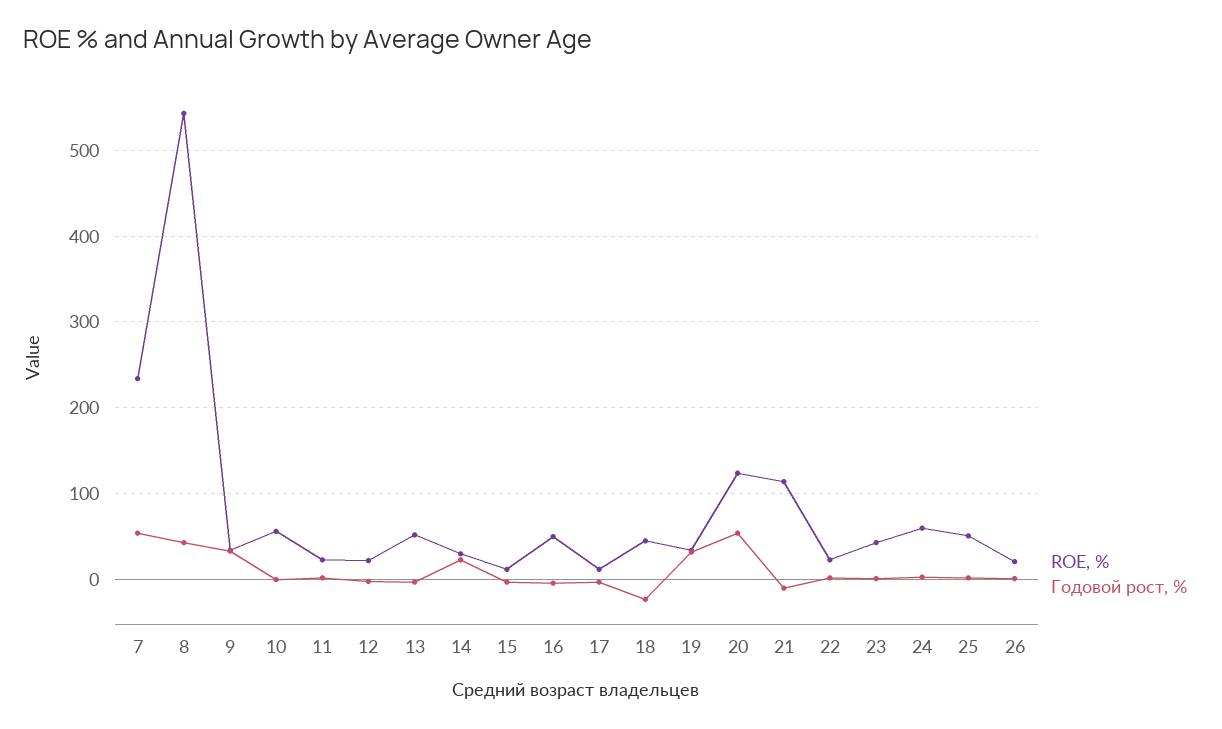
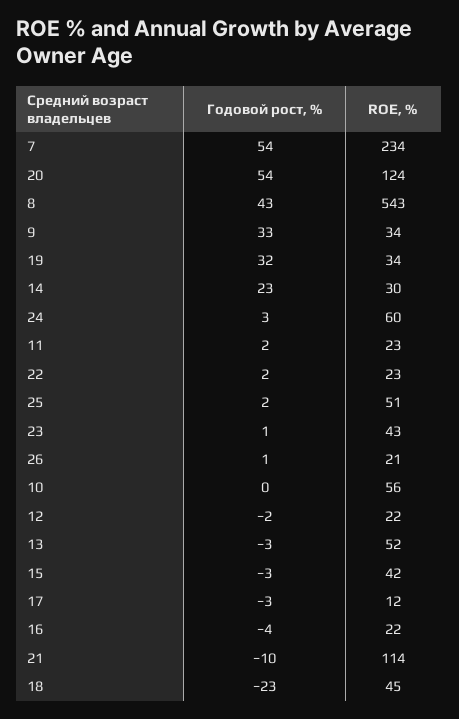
  {
    "ROE, %": {
      "7": 234,
      "8": 543,
      "9": 34,
      "10": 56,
      "11": 23,
      "12": 22,
      "13": 52,
      "14": 30,
-     "15": 10,
+     "15": 42,
-     "16": 50,
+     "16": 22,
      "17": 12,
      "18": 45,
      "19": 34,
      "20": 124,
      "21": 114,
      "22": 23,
      "23": 43,
      "24": 60,
      "25": 51,
      "26": 21
    },
    "Годовой рост, %": {
      "7": 54,
      "8": 43,
      "9": 33,
      "10": 0,
      "11": 2,
      "12": -2,
      "13": -3,
      "14": 23,
      "15": -3,
      "16": -4,
      "17": -3,
      "18": -23,
      "19": 32,
      "20": 54,
      "21": -10,
      "22": 2,
      "23": 1,
      "24": 3,
      "25": 2,
      "26": 1
    }
  }

